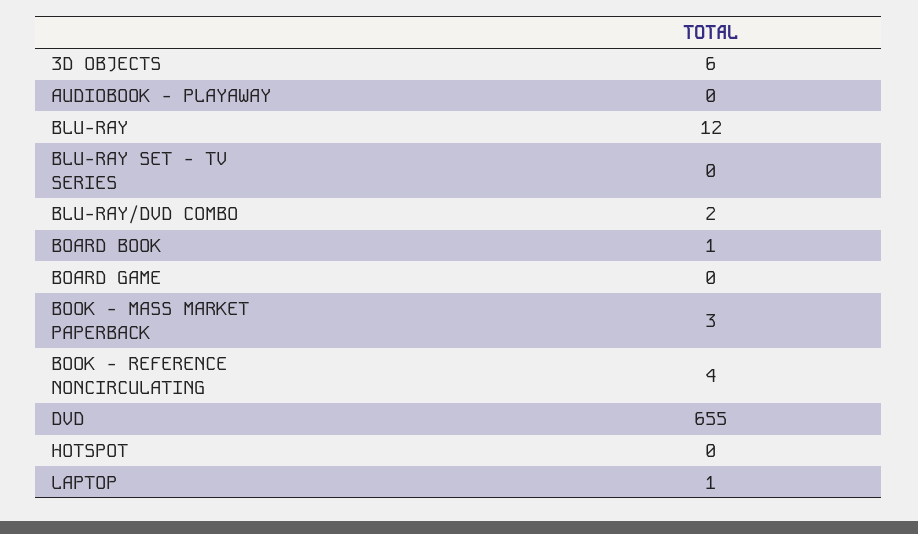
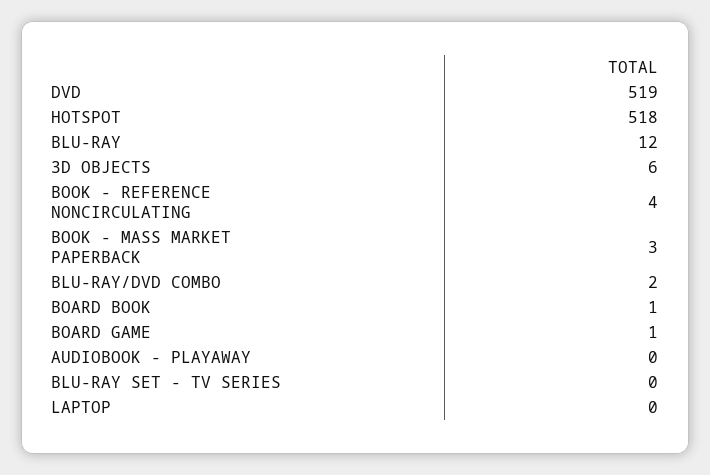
  {
    "3D OBJECTS": 6,
    "AUDIOBOOK - PLAYAWAY": 0,
    "BLU-RAY": 12,
    "BLU-RAY SET - TV SERIES": 0,
    "BLU-RAY/DVD COMBO": 2,
    "BOARD BOOK": 1,
-   "BOARD GAME": 0,
+   "BOARD GAME": 1,
    "BOOK - MASS MARKET PAPERBACK": 3,
    "BOOK - REFERENCE NONCIRCULATING": 4,
-   "DVD": 655,
+   "DVD": 519,
-   "HOTSPOT": 0,
+   "HOTSPOT": 518,
-   "LAPTOP": 1
+   "LAPTOP": 0
  }

